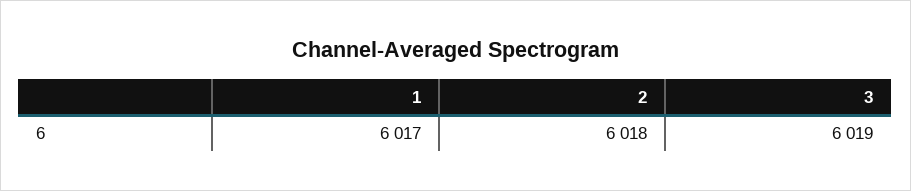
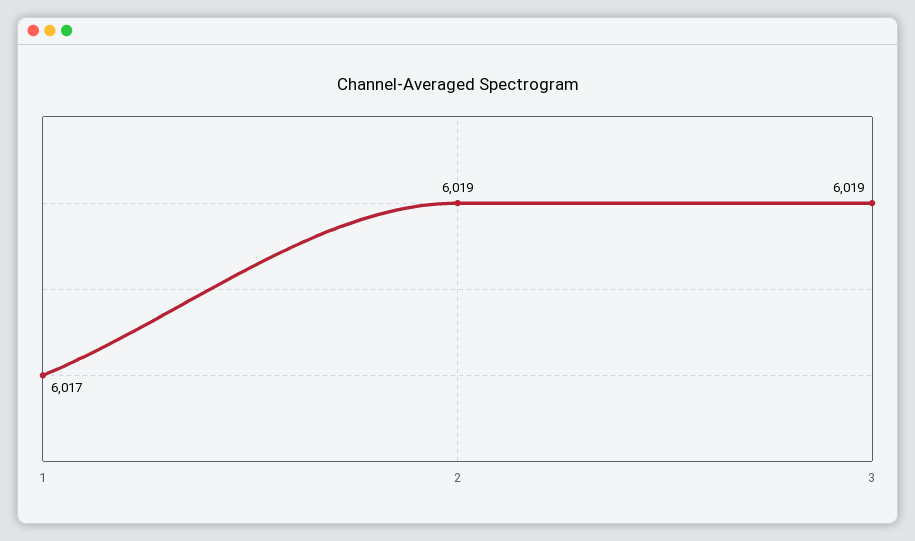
  {
    "1": 6017,
-   "2": 6018,
+   "2": 6019,
    "3": 6019
  }

